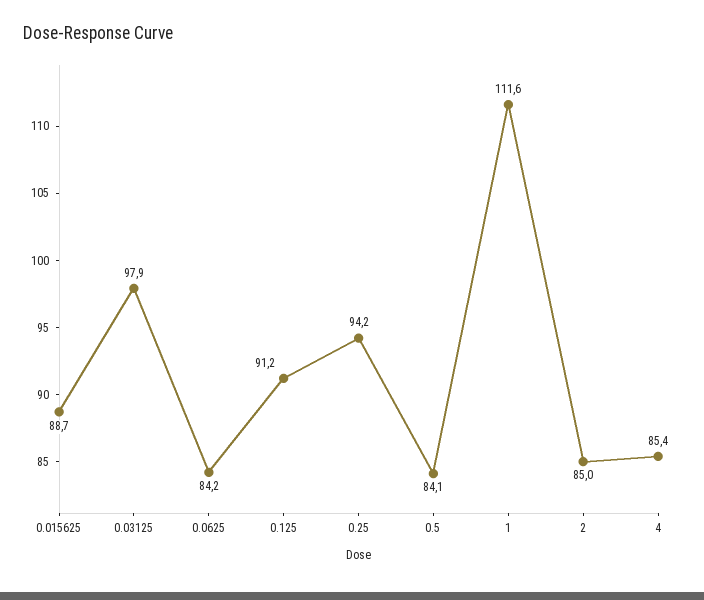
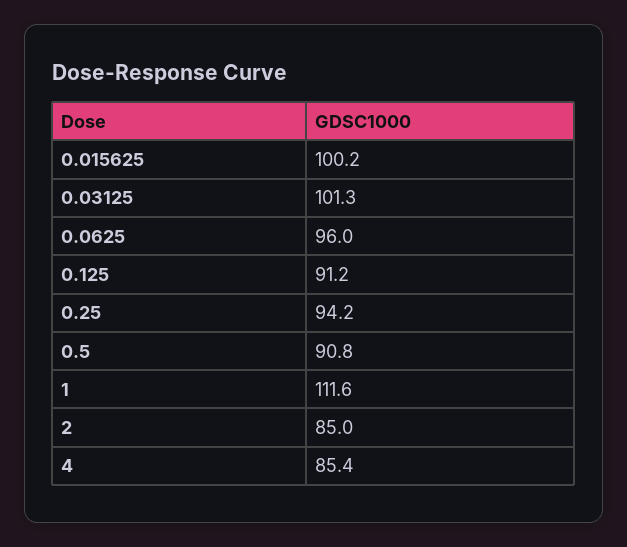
  {
-   "0.015625": 88.7,
+   "0.015625": 100.2,
-   "0.03125": 97.9,
+   "0.03125": 101.3,
-   "0.0625": 84.2,
+   "0.0625": 96,
    "0.125": 91.2,
    "0.25": 94.2,
-   "0.5": 84.1,
+   "0.5": 90.8,
    "1": 111.6,
    "2": 85,
    "4": 85.4
  }

